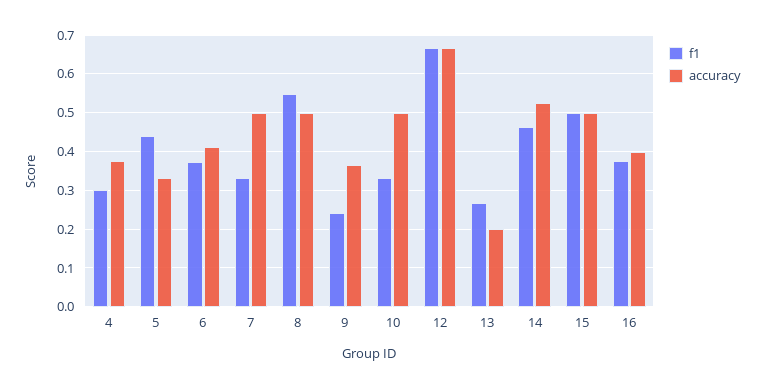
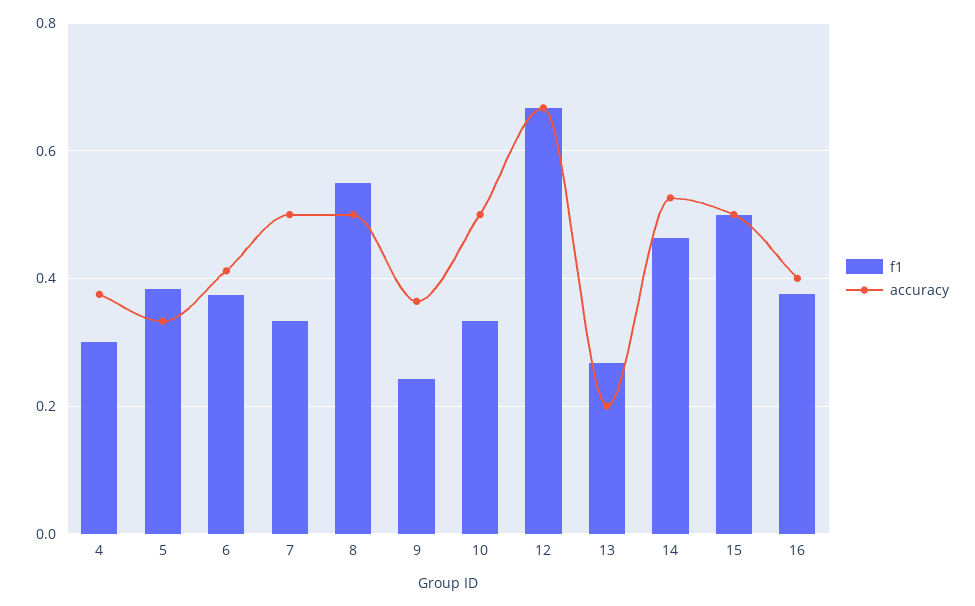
  {
    "f1": {
      "4": 0.3,
-     "5": 0.44,
+     "5": 0.38,
      "6": 0.38,
      "7": 0.34,
      "8": 0.54,
      "9": 0.24,
      "10": 0.34,
      "12": 0.66,
      "13": 0.26,
      "14": 0.46,
      "15": 0.5,
      "16": 0.38
    },
    "accuracy": {
      "4": 0.38,
      "5": 0.34,
      "6": 0.42,
      "7": 0.5,
      "8": 0.5,
      "9": 0.36,
      "10": 0.5,
      "12": 0.66,
      "13": 0.2,
      "14": 0.52,
      "15": 0.5,
      "16": 0.4
    }
  }

